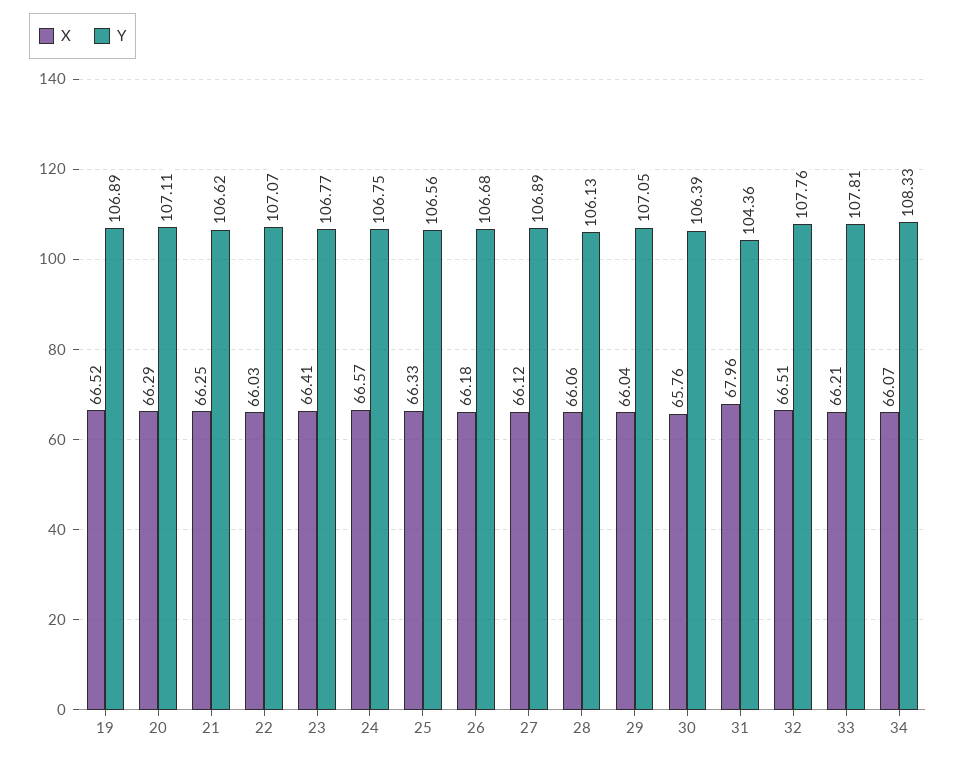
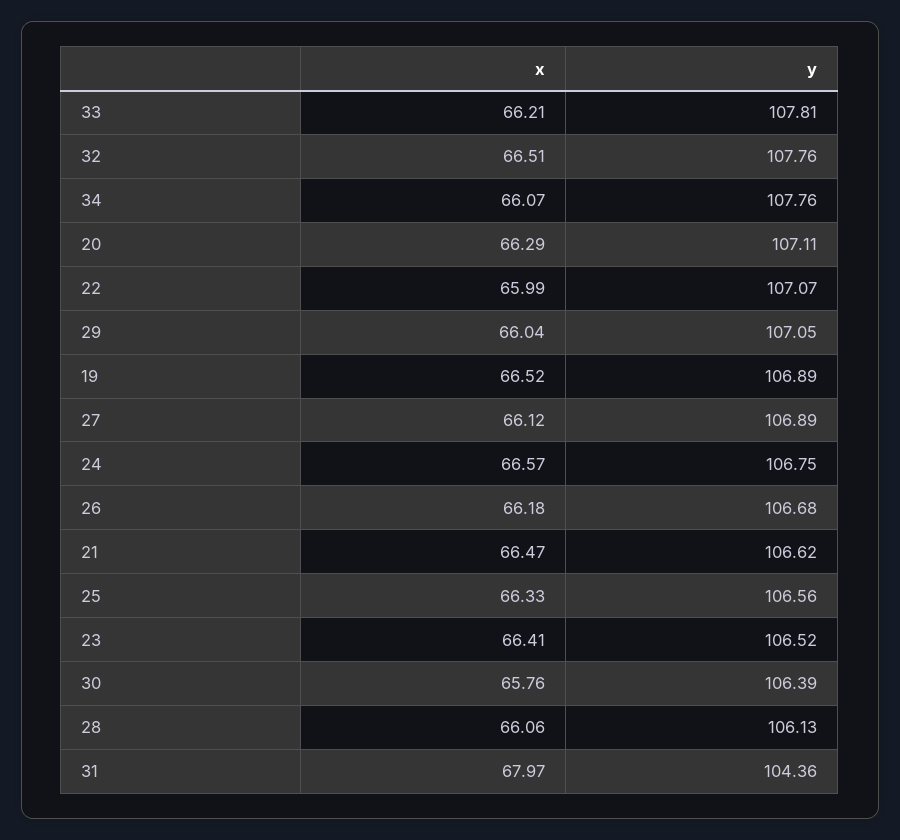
  {
    "X": {
      "19": 66.52,
      "20": 66.29,
-     "21": 66.25,
+     "21": 66.47,
-     "22": 66.03,
+     "22": 65.99,
      "23": 66.41,
      "24": 66.57,
      "25": 66.33,
      "26": 66.18,
      "27": 66.12,
      "28": 66.06,
      "29": 66.04,
      "30": 65.76,
-     "31": 67.96,
+     "31": 67.97,
      "32": 66.51,
      "33": 66.21,
      "34": 66.07
    },
    "Y": {
      "19": 106.89,
      "20": 107.11,
      "21": 106.62,
      "22": 107.07,
-     "23": 106.77,
+     "23": 106.52,
      "24": 106.75,
      "25": 106.56,
      "26": 106.68,
      "27": 106.89,
      "28": 106.13,
      "29": 107.05,
      "30": 106.39,
      "31": 104.36,
      "32": 107.76,
      "33": 107.81,
-     "34": 108.33
+     "34": 107.76
    }
  }

